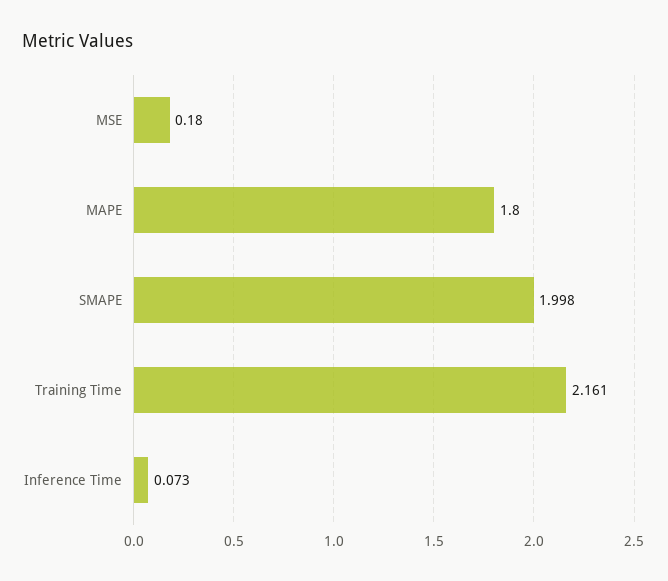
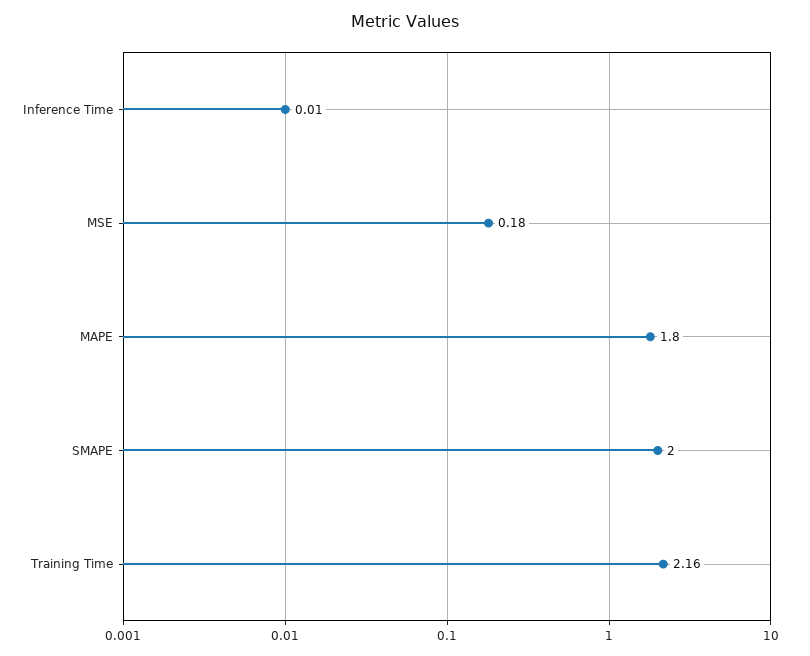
  {
    "MSE": 0.18,
    "MAPE": 1.8,
    "SMAPE": 1.998,
    "Training Time": 2.161,
-   "Inference Time": 0.073
+   "Inference Time": 0.01
  }

